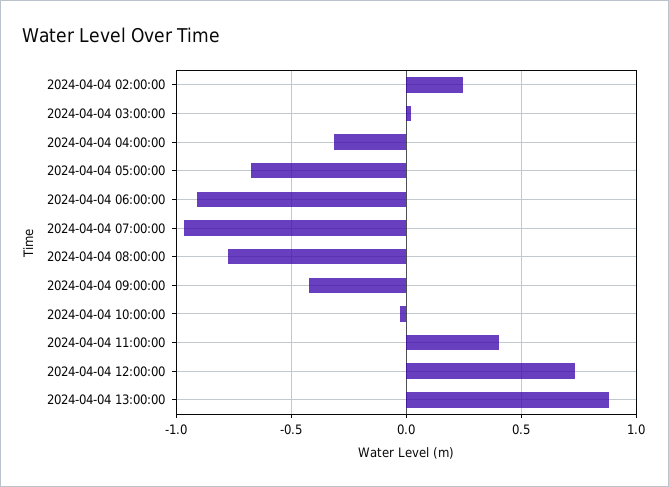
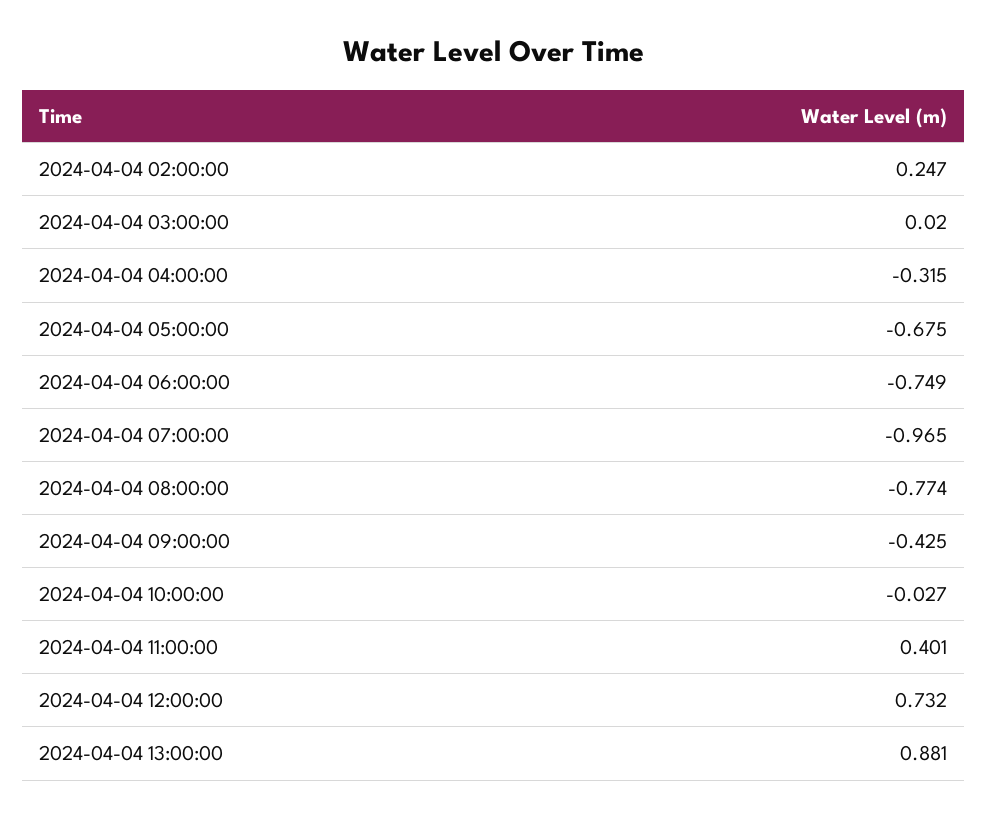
  {
    "2024-04-04 02:00:00": 0.247,
    "2024-04-04 03:00:00": 0.02,
    "2024-04-04 04:00:00": -0.315,
    "2024-04-04 05:00:00": -0.675,
-   "2024-04-04 06:00:00": -0.9,
+   "2024-04-04 06:00:00": -0.749,
    "2024-04-04 07:00:00": -0.965,
    "2024-04-04 08:00:00": -0.774,
    "2024-04-04 09:00:00": -0.425,
    "2024-04-04 10:00:00": -0.027,
    "2024-04-04 11:00:00": 0.401,
    "2024-04-04 12:00:00": 0.732,
    "2024-04-04 13:00:00": 0.881
  }

